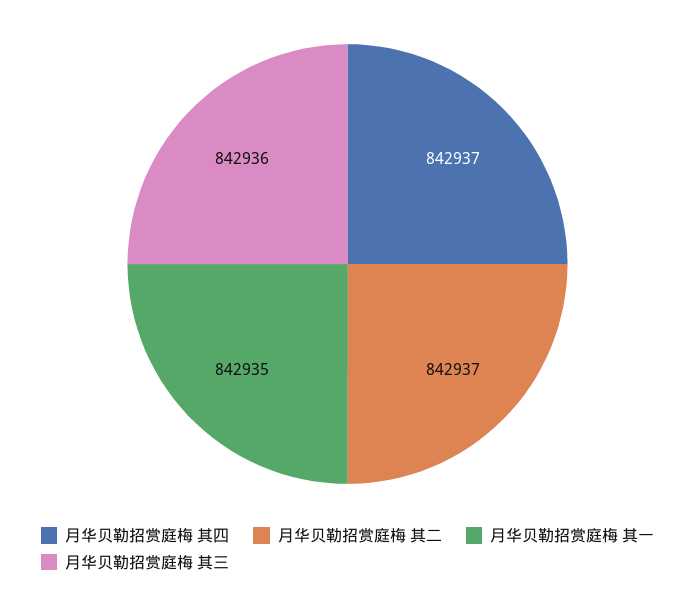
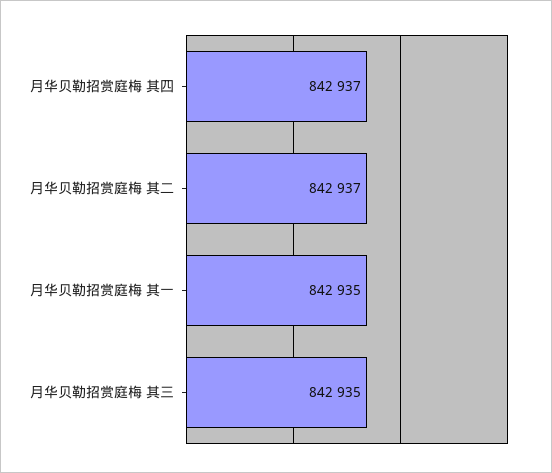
  {
    "月华贝勒招赏庭梅 其四": 842937,
    "月华贝勒招赏庭梅 其二": 842937,
    "月华贝勒招赏庭梅 其一": 842935,
-   "月华贝勒招赏庭梅 其三": 842936
+   "月华贝勒招赏庭梅 其三": 842935
  }

